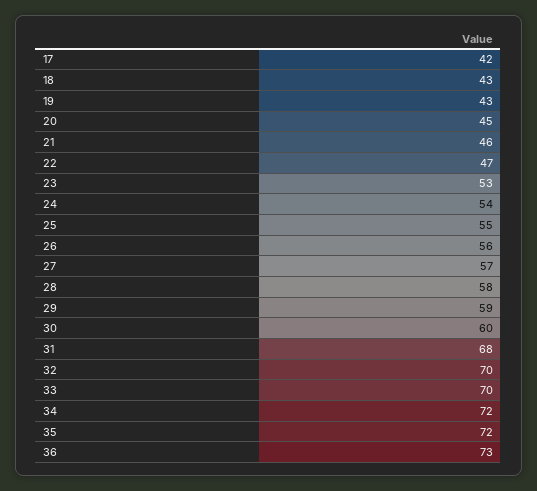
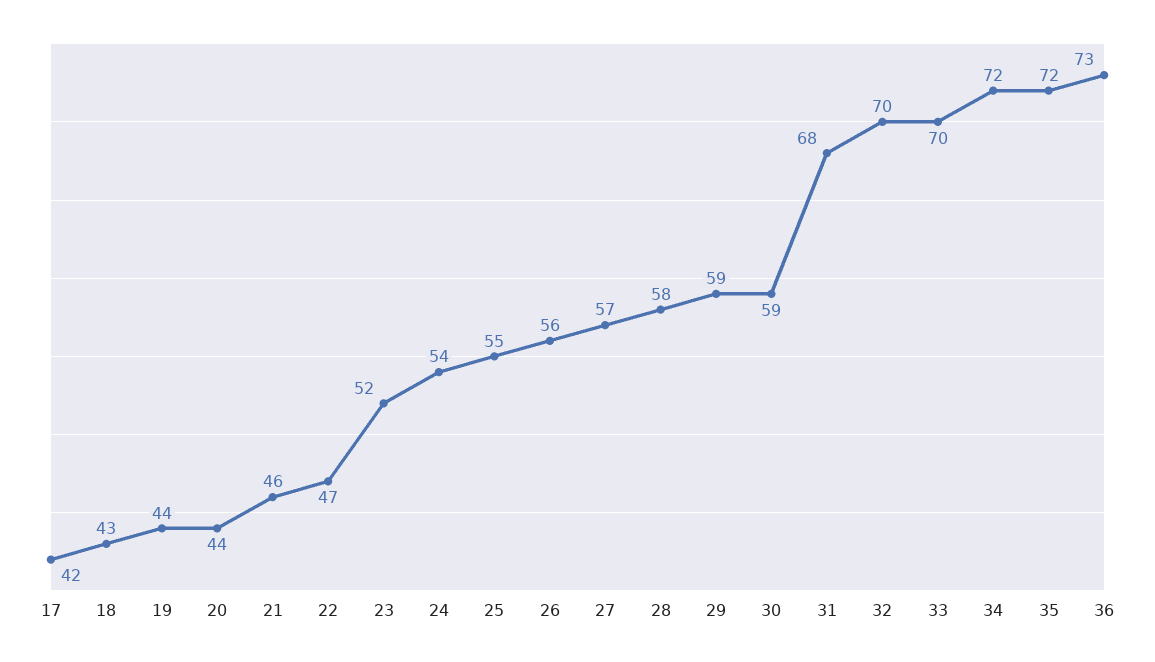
  {
    "17": 42,
    "18": 43,
-   "19": 43,
+   "19": 44,
-   "20": 45,
+   "20": 44,
    "21": 46,
    "22": 47,
-   "23": 53,
+   "23": 52,
    "24": 54,
    "25": 55,
    "26": 56,
    "27": 57,
    "28": 58,
    "29": 59,
-   "30": 60,
+   "30": 59,
    "31": 68,
    "32": 70,
    "33": 70,
    "34": 72,
    "35": 72,
    "36": 73
  }

